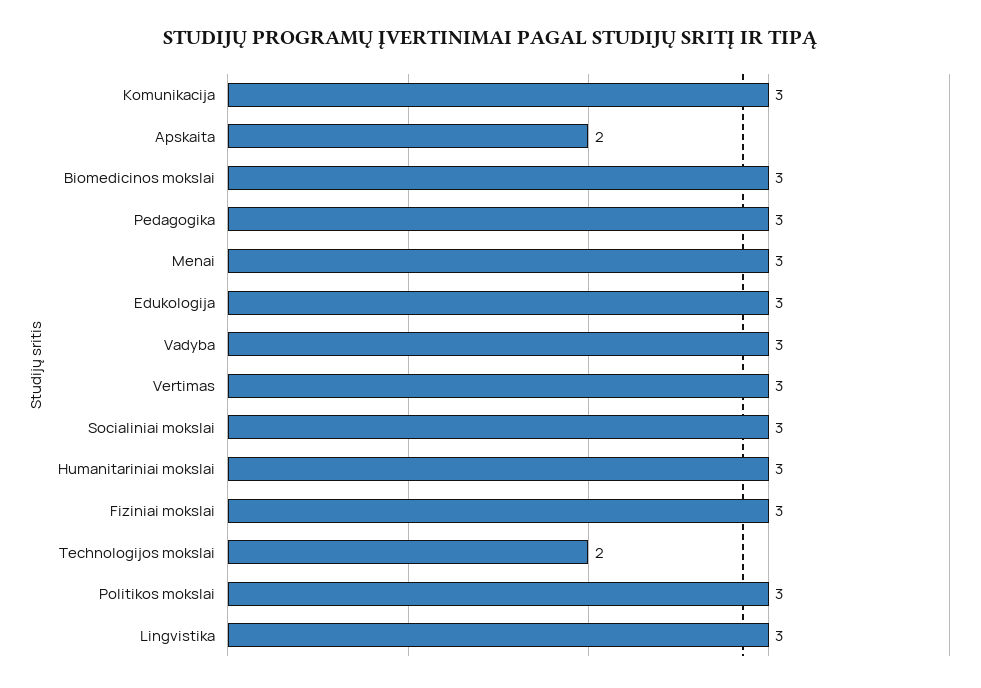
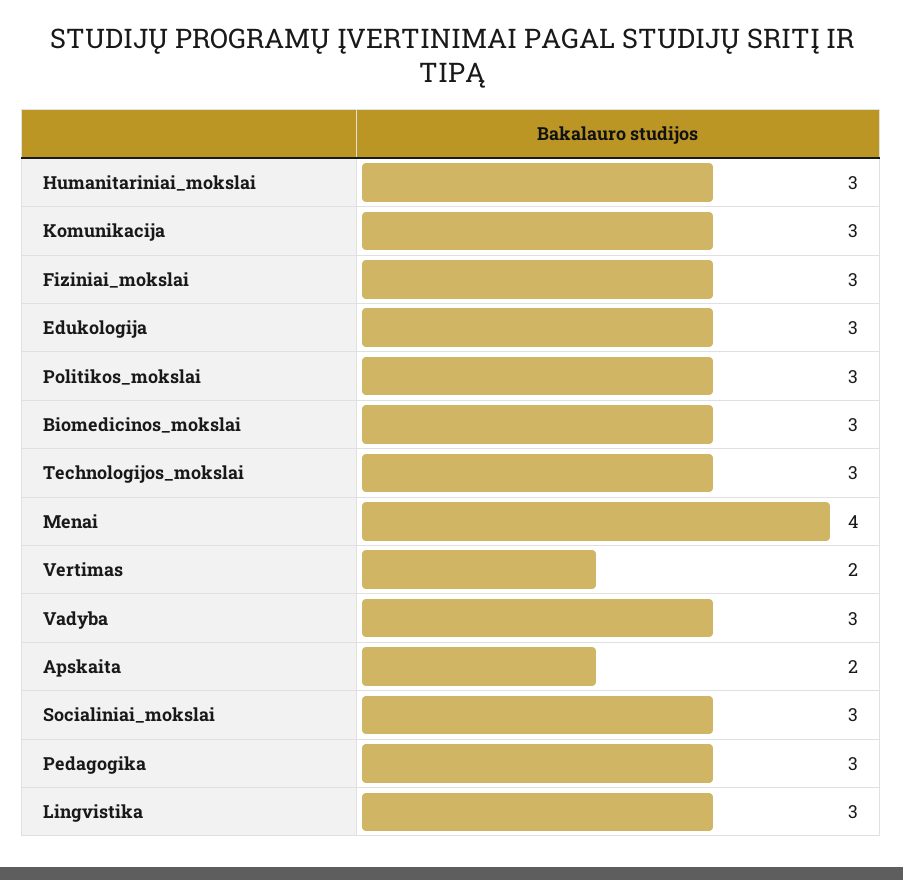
  {
    "Komunikacija": 3,
    "Apskaita": 2,
    "Biomedicinos mokslai": 3,
    "Pedagogika": 3,
-   "Menai": 3,
+   "Menai": 4,
    "Edukologija": 3,
    "Vadyba": 3,
-   "Vertimas": 3,
+   "Vertimas": 2,
    "Socialiniai mokslai": 3,
    "Humanitariniai mokslai": 3,
    "Fiziniai mokslai": 3,
-   "Technologijos mokslai": 2,
+   "Technologijos mokslai": 3,
    "Politikos mokslai": 3,
    "Lingvistika": 3
  }

